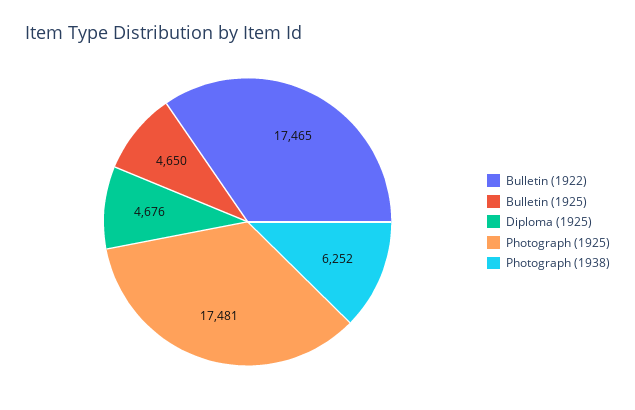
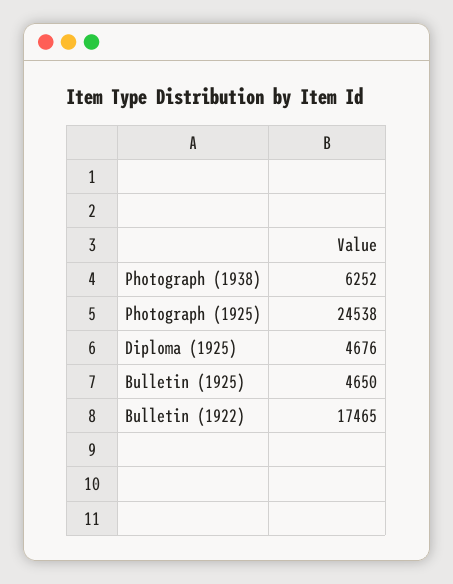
  {
    "Bulletin (1922)": 17465,
    "Bulletin (1925)": 4650,
    "Diploma (1925)": 4676,
-   "Photograph (1925)": 17481,
+   "Photograph (1925)": 24538,
    "Photograph (1938)": 6252
  }

